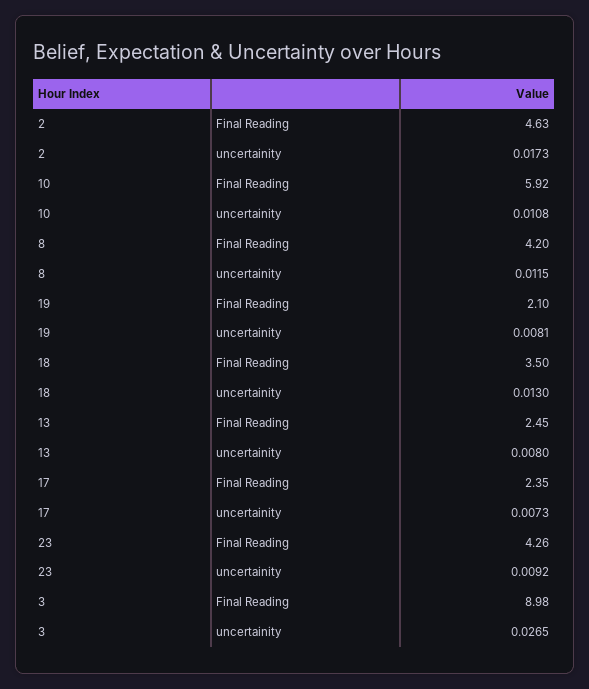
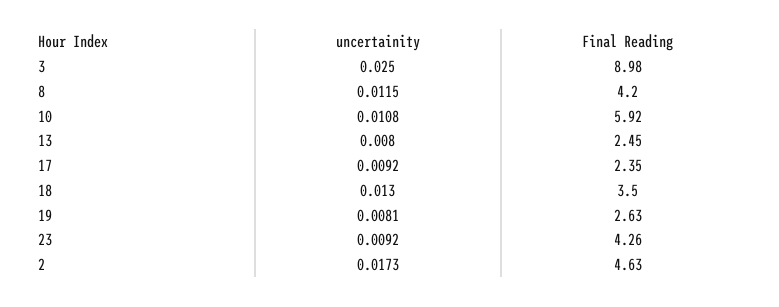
  {
    "2": {
      "Final Reading": 4.63,
      "uncertainity": 0.0173
    },
    "10": {
      "Final Reading": 5.92,
      "uncertainity": 0.0108
    },
    "8": {
      "Final Reading": 4.2,
      "uncertainity": 0.0115
    },
    "19": {
-     "Final Reading": 2.1,
+     "Final Reading": 2.63,
      "uncertainity": 0.0081
    },
    "18": {
      "Final Reading": 3.5,
      "uncertainity": 0.013
    },
    "13": {
      "Final Reading": 2.45,
      "uncertainity": 0.008
    },
    "17": {
      "Final Reading": 2.35,
-     "uncertainity": 0.0073
+     "uncertainity": 0.0092
    },
    "23": {
      "Final Reading": 4.26,
      "uncertainity": 0.0092
    },
    "3": {
      "Final Reading": 8.98,
-     "uncertainity": 0.0265
+     "uncertainity": 0.025
    }
  }

